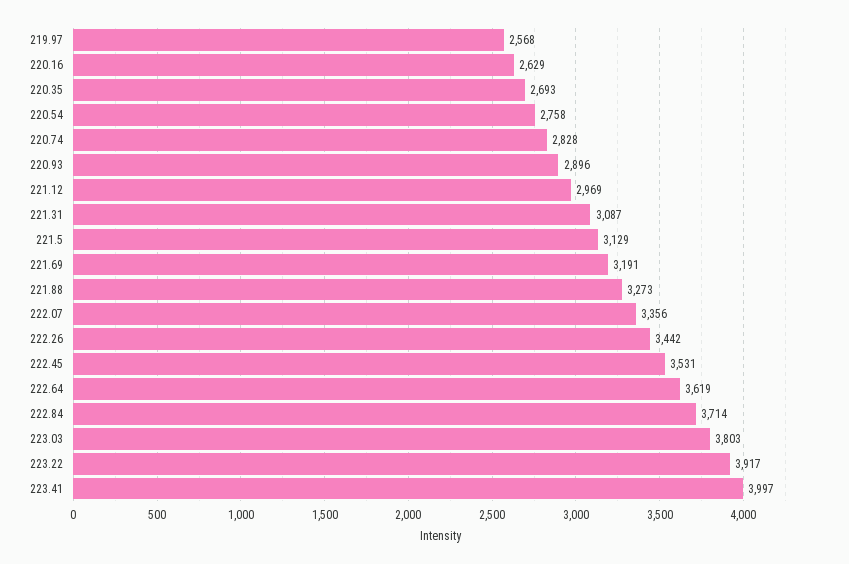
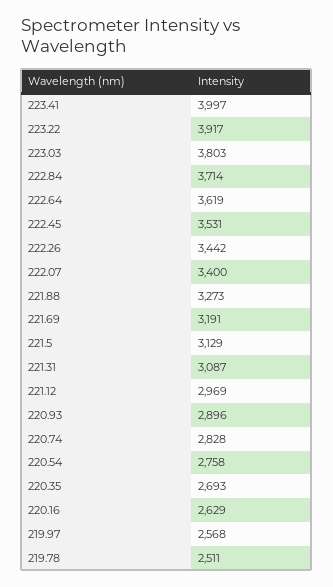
  {
    "219.97": 2568,
    "220.16": 2629,
    "220.35": 2693,
    "220.54": 2758,
    "220.74": 2828,
    "220.93": 2896,
    "221.12": 2969,
    "221.31": 3087,
    "221.5": 3129,
    "221.69": 3191,
    "221.88": 3273,
-   "222.07": 3356,
+   "222.07": 3400,
    "222.26": 3442,
    "222.45": 3531,
    "222.64": 3619,
    "222.84": 3714,
    "223.03": 3803,
    "223.22": 3917,
-   "223.41": 3997
+   "223.41": 3997,
+   "219.78": 2511
  }

